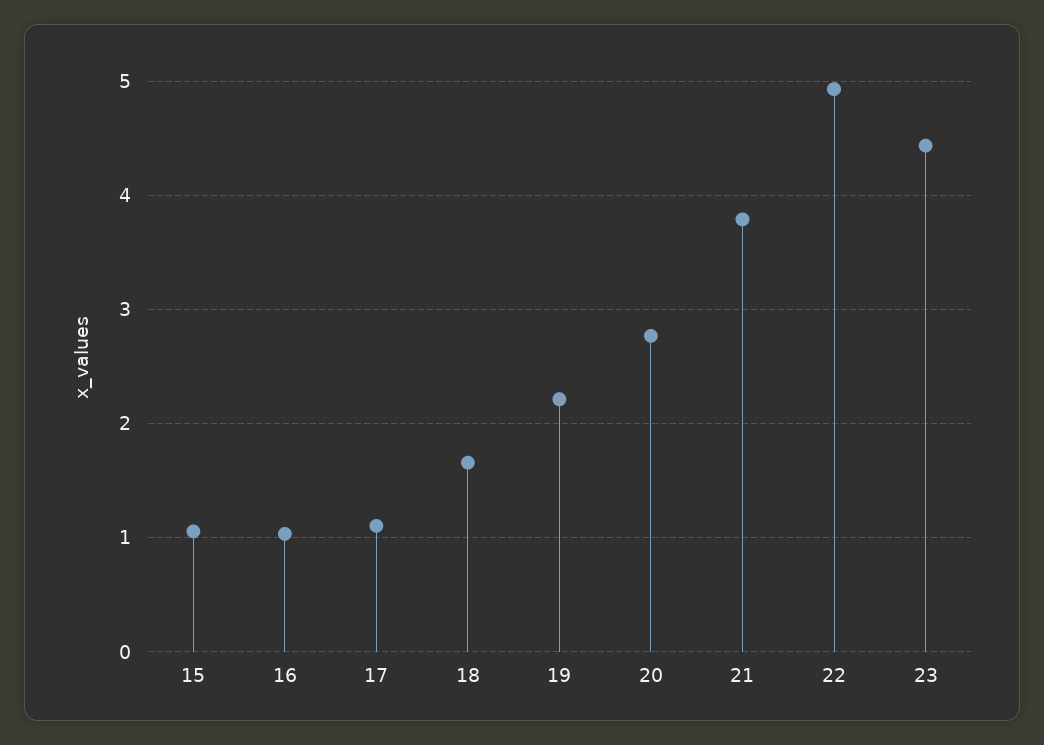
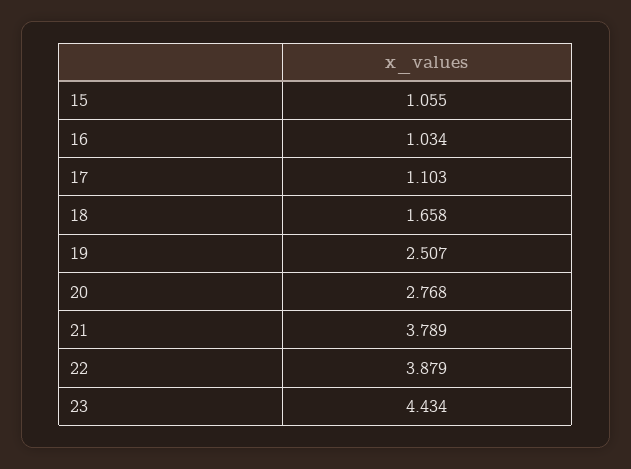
  {
    "15": 1.055,
    "16": 1.034,
    "17": 1.103,
    "18": 1.658,
-   "19": 2.2,
+   "19": 2.507,
    "20": 2.768,
    "21": 3.789,
-   "22": 4.9,
+   "22": 3.879,
    "23": 4.434
  }

